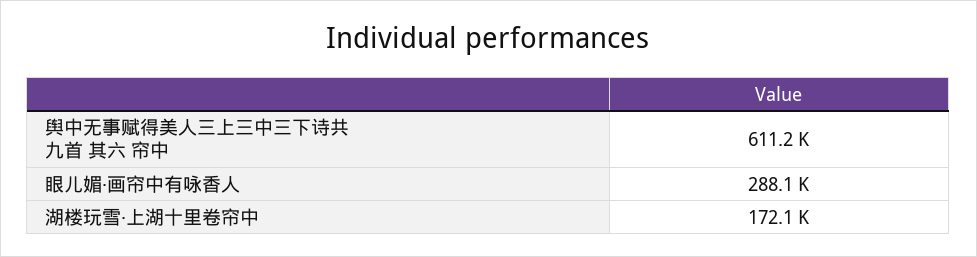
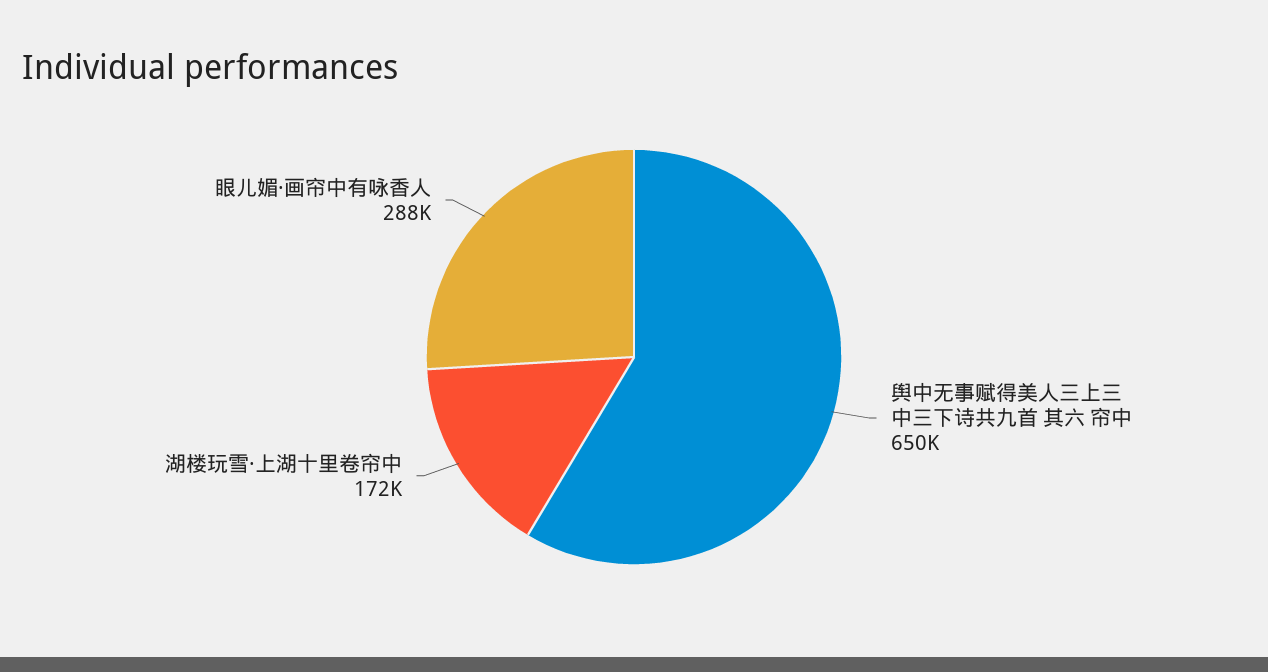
  {
-   "舆中无事赋得美人三上三中三下诗共九首 其六 帘中": 611200,
+   "舆中无事赋得美人三上三中三下诗共九首 其六 帘中": 650000,
    "眼儿媚·画帘中有咏香人": 288100,
    "湖楼玩雪·上湖十里卷帘中": 172100
  }

